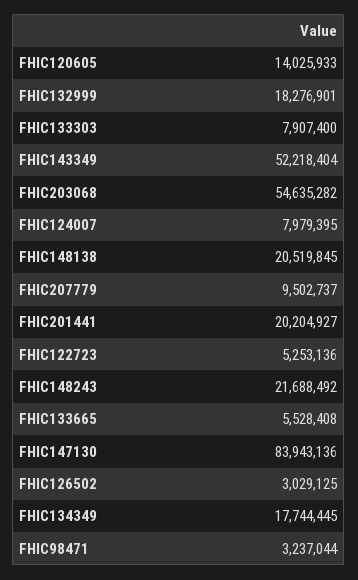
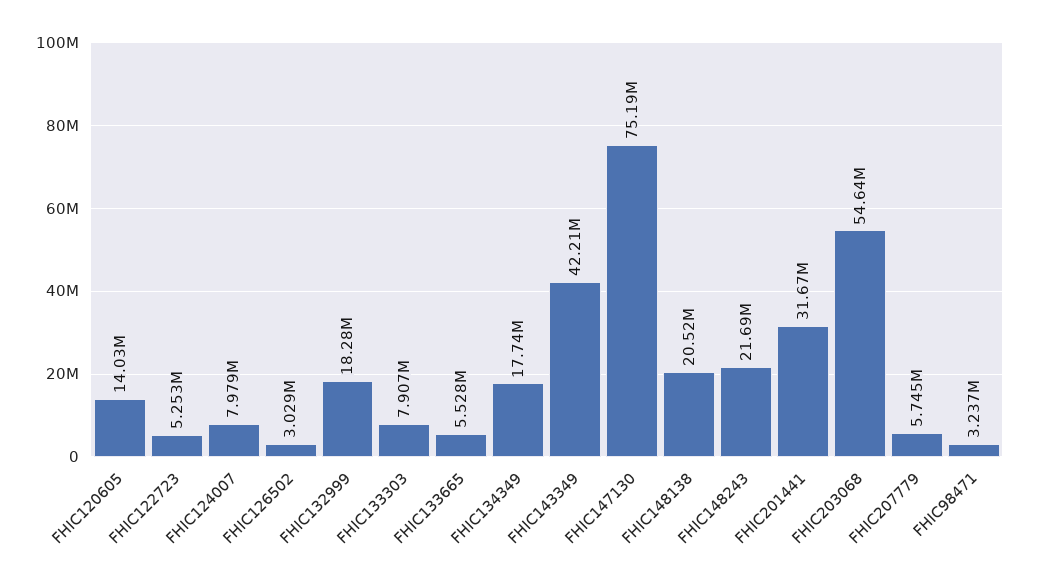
  {
    "FHIC120605": 14025933,
    "FHIC132999": 18276901,
    "FHIC133303": 7907400,
-   "FHIC143349": 52218404,
+   "FHIC143349": 42210000,
    "FHIC203068": 54635282,
    "FHIC124007": 7979395,
    "FHIC148138": 20519845,
-   "FHIC207779": 9502737,
+   "FHIC207779": 5745000,
-   "FHIC201441": 20204927,
+   "FHIC201441": 31670000,
    "FHIC122723": 5253136,
    "FHIC148243": 21688492,
    "FHIC133665": 5528408,
-   "FHIC147130": 83943136,
+   "FHIC147130": 75190000,
    "FHIC126502": 3029125,
    "FHIC134349": 17744445,
    "FHIC98471": 3237044
  }

